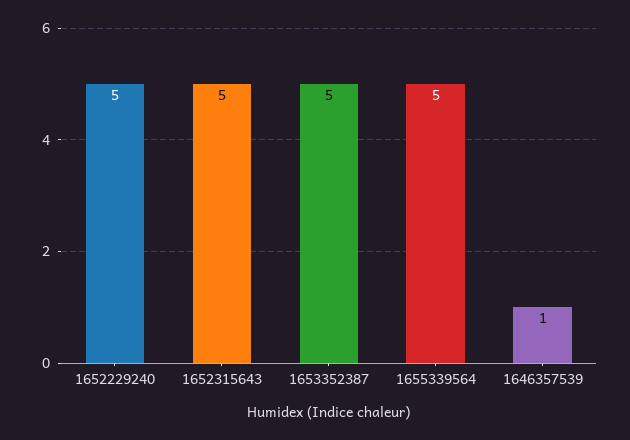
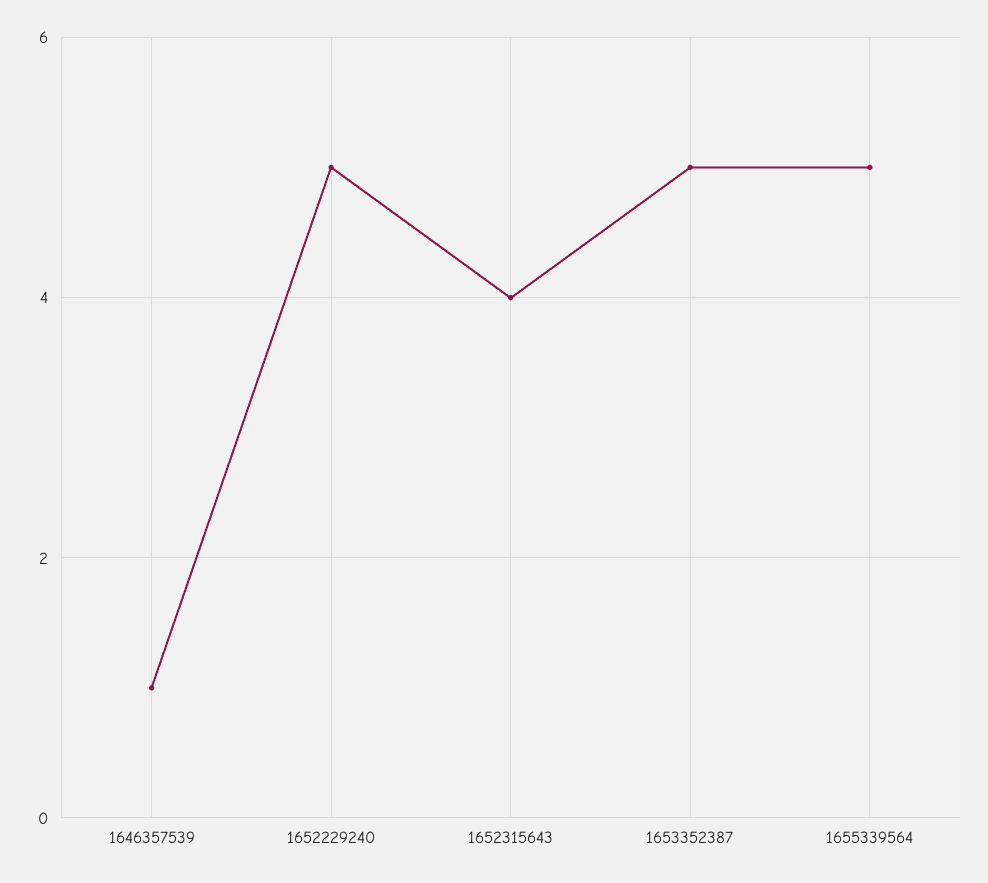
  {
    "1652229240": 5,
-   "1652315643": 5,
+   "1652315643": 4,
    "1653352387": 5,
    "1655339564": 5,
    "1646357539": 1
  }

